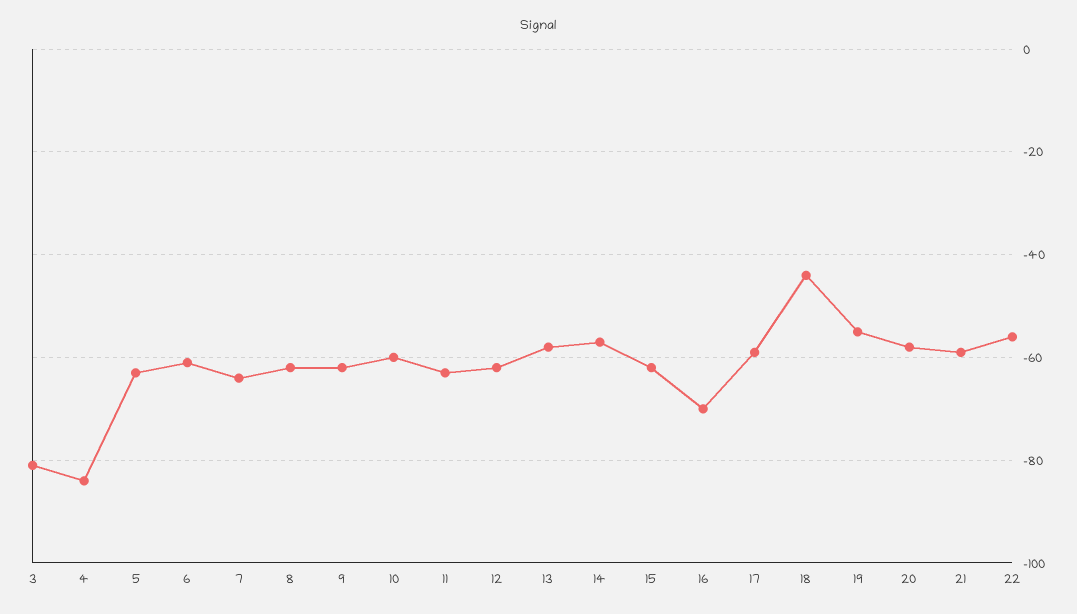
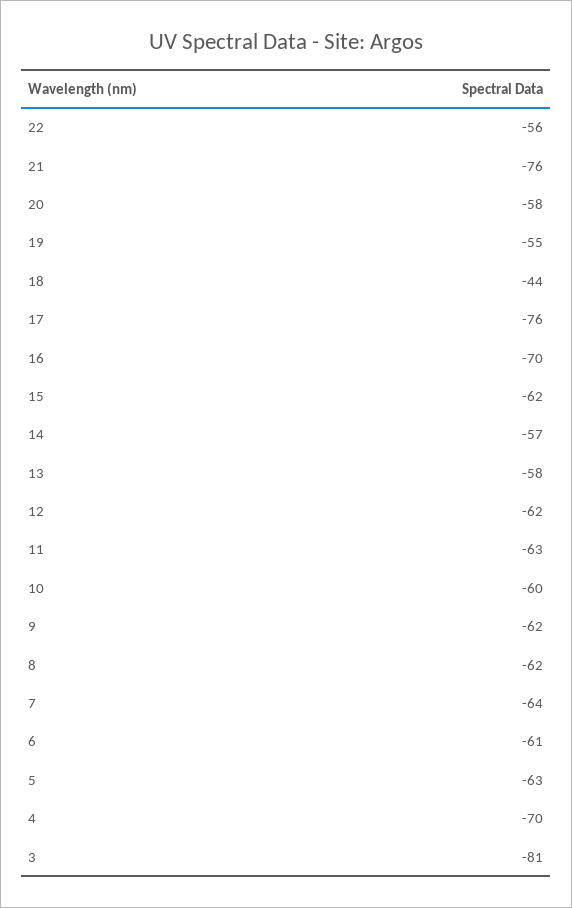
  {
    "3": -81,
-   "4": -85,
+   "4": -70,
    "5": -63,
    "6": -61,
    "7": -64,
    "8": -62,
    "9": -62,
    "10": -60,
    "11": -63,
    "12": -62,
    "13": -58,
    "14": -57,
    "15": -62,
    "16": -70,
-   "17": -60,
+   "17": -76,
    "18": -44,
    "19": -55,
    "20": -58,
-   "21": -60,
+   "21": -76,
    "22": -56
  }

